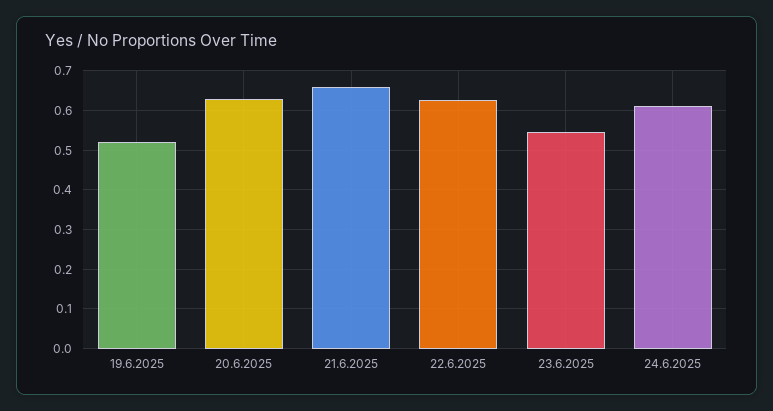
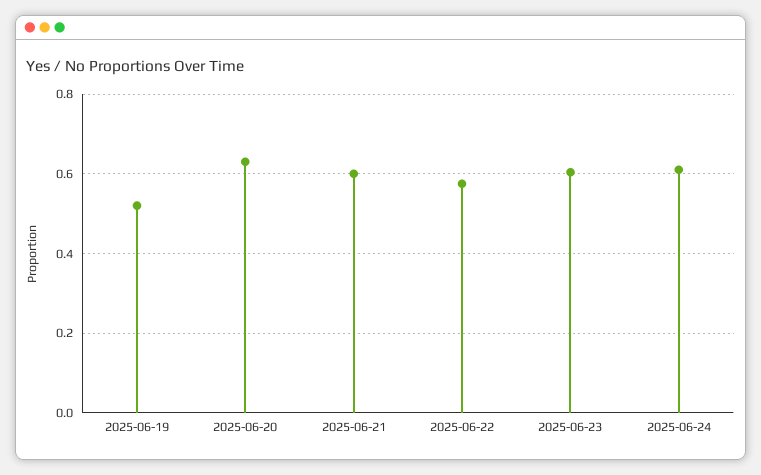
  {
    "19.6.2025": 0.52,
    "20.6.2025": 0.64,
-   "21.6.2025": 0.66,
+   "21.6.2025": 0.6,
-   "22.6.2025": 0.62,
+   "22.6.2025": 0.58,
-   "23.6.2025": 0.54,
+   "23.6.2025": 0.6,
    "24.6.2025": 0.62
  }

